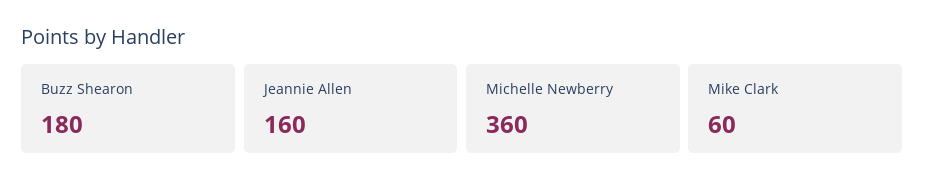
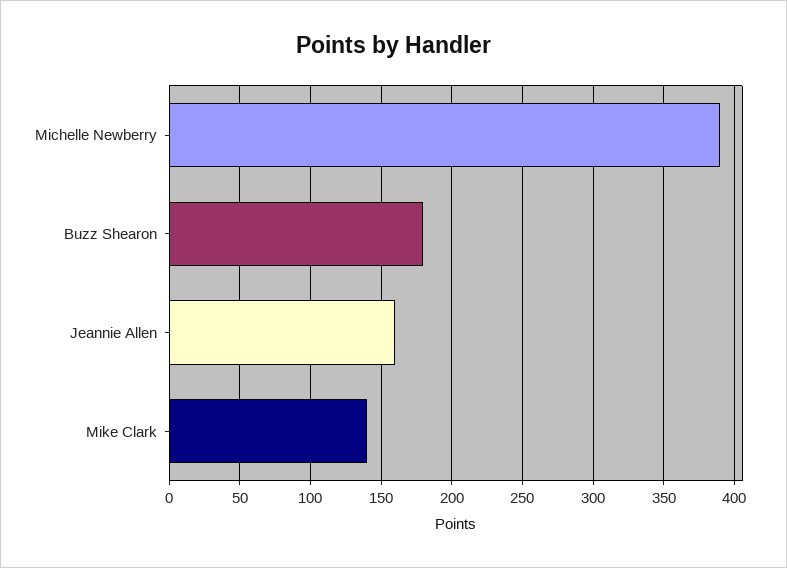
  {
    "Buzz Shearon": 180,
    "Jeannie Allen": 160,
-   "Michelle Newberry": 360,
+   "Michelle Newberry": 390,
-   "Mike Clark": 60
+   "Mike Clark": 140
  }

